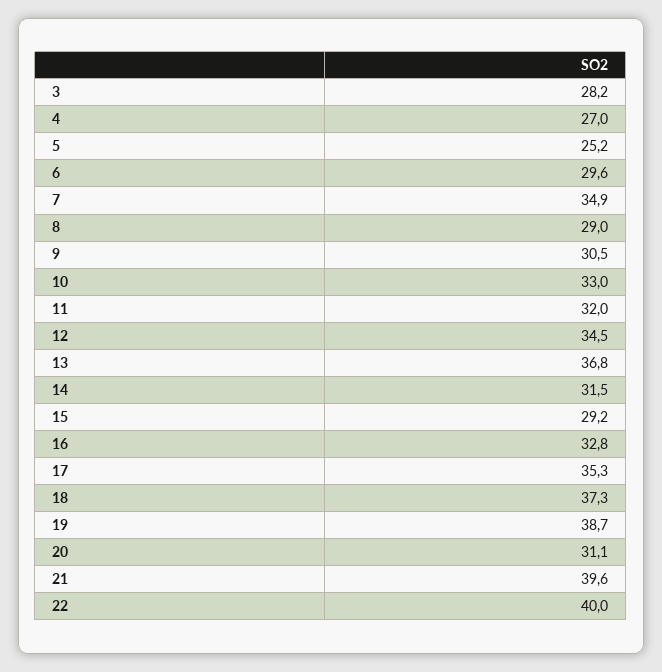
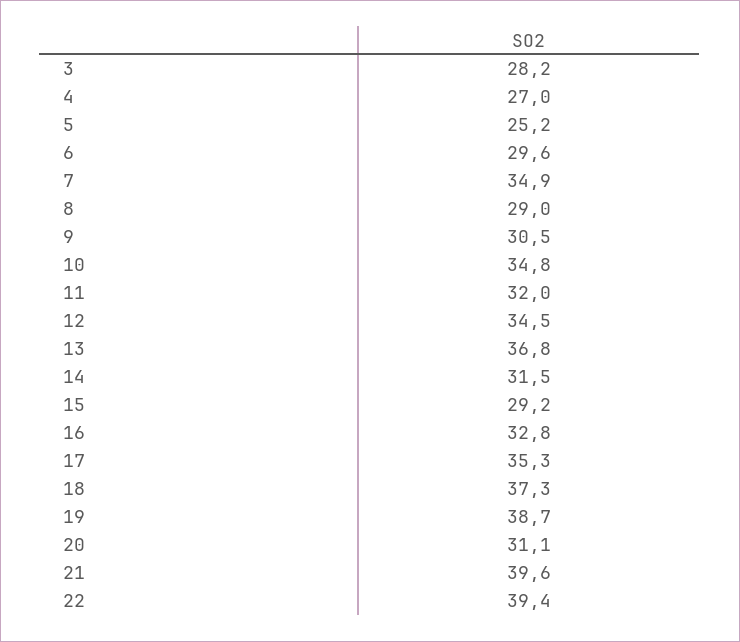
  {
    "3": 28.2,
    "4": 27,
    "5": 25.2,
    "6": 29.6,
    "7": 34.9,
    "8": 29,
    "9": 30.5,
-   "10": 33,
+   "10": 34.8,
    "11": 32,
    "12": 34.5,
    "13": 36.8,
    "14": 31.5,
    "15": 29.2,
    "16": 32.8,
    "17": 35.3,
    "18": 37.3,
    "19": 38.7,
    "20": 31.1,
    "21": 39.6,
-   "22": 40
+   "22": 39.4
  }

